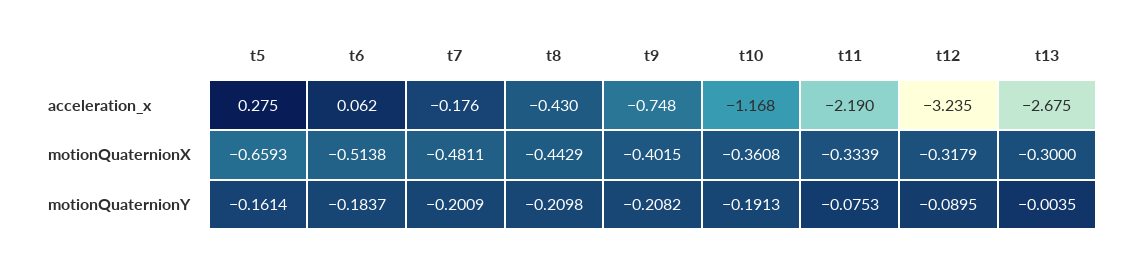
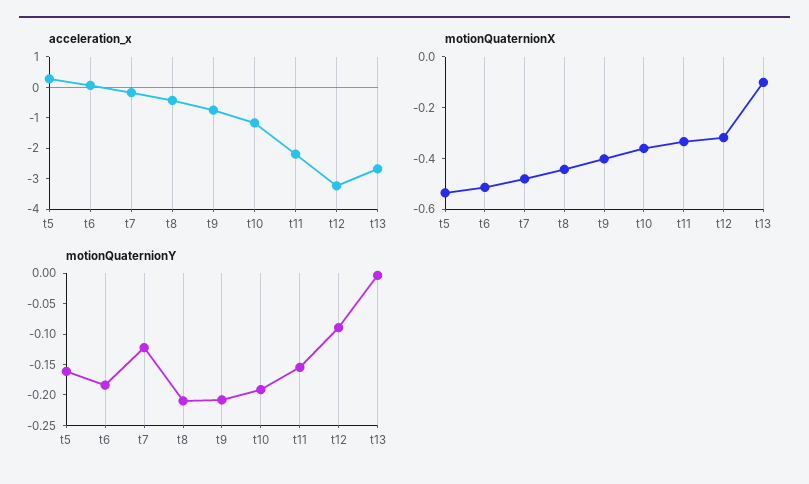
  {
    "acceleration_x": {
      "t5": 0.275,
      "t6": 0.062,
      "t7": -0.176,
      "t8": -0.43,
      "t9": -0.748,
      "t10": -1.168,
      "t11": -2.19,
      "t12": -3.235,
      "t13": -2.675
    },
    "motionQuaternionX": {
-     "t5": -0.6593,
+     "t5": -0.55,
      "t6": -0.5138,
      "t7": -0.4811,
      "t8": -0.4429,
      "t9": -0.4015,
      "t10": -0.3608,
      "t11": -0.3339,
      "t12": -0.3179,
-     "t13": -0.3
+     "t13": -0.1
    },
    "motionQuaternionY": {
      "t5": -0.1614,
      "t6": -0.1837,
-     "t7": -0.2009,
+     "t7": -0.125,
      "t8": -0.2098,
      "t9": -0.2082,
      "t10": -0.1913,
-     "t11": -0.0753,
+     "t11": -0.15,
      "t12": -0.0895,
      "t13": -0.0035
    }
  }

